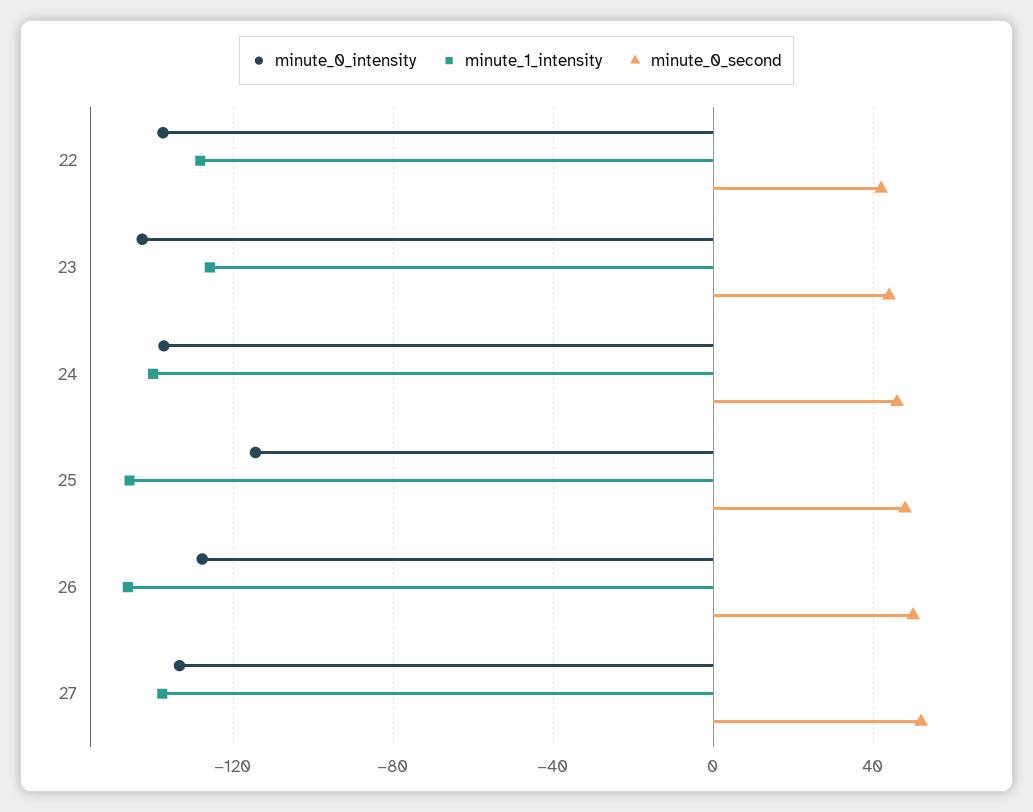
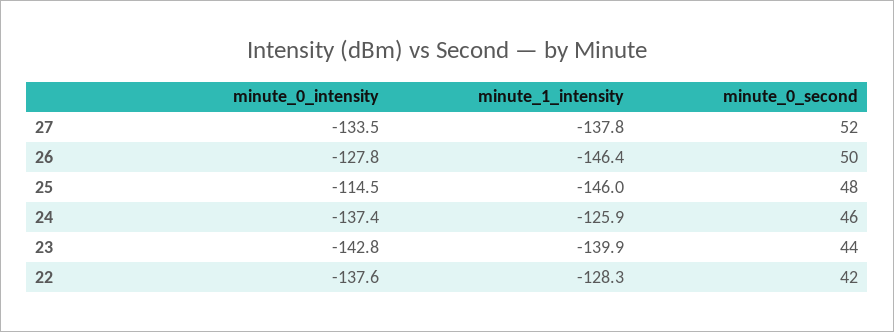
  {
    "minute_0_intensity": {
      "22": -137.6,
      "23": -142.8,
      "24": -137.4,
      "25": -114.5,
      "26": -127.8,
      "27": -133.5
    },
    "minute_1_intensity": {
      "22": -128.3,
-     "23": -125,
+     "23": -139.9,
-     "24": -140,
+     "24": -125.9,
      "25": -146,
      "26": -146.4,
      "27": -137.8
    },
    "minute_0_second": {
      "22": 42,
      "23": 44,
      "24": 46,
      "25": 48,
      "26": 50,
      "27": 52
    }
  }

